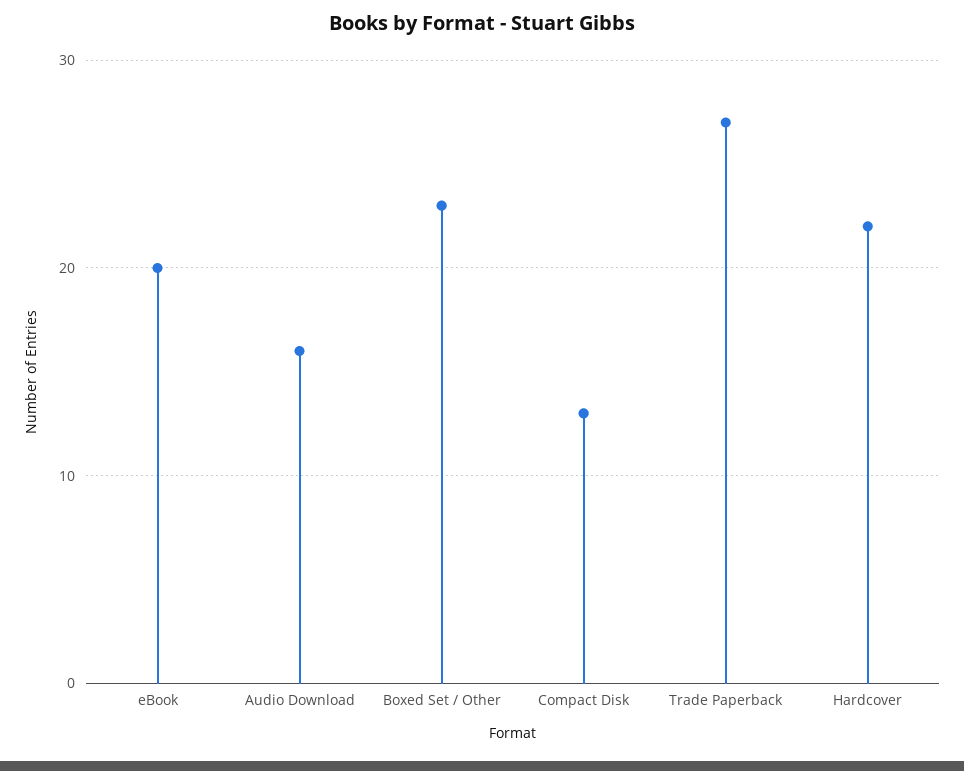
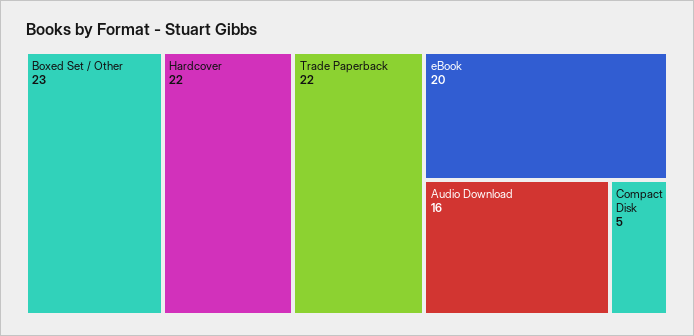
  {
    "eBook": 20,
    "Audio Download": 16,
    "Boxed Set / Other": 23,
-   "Compact Disk": 13,
+   "Compact Disk": 5,
-   "Trade Paperback": 27,
+   "Trade Paperback": 22,
    "Hardcover": 22
  }

